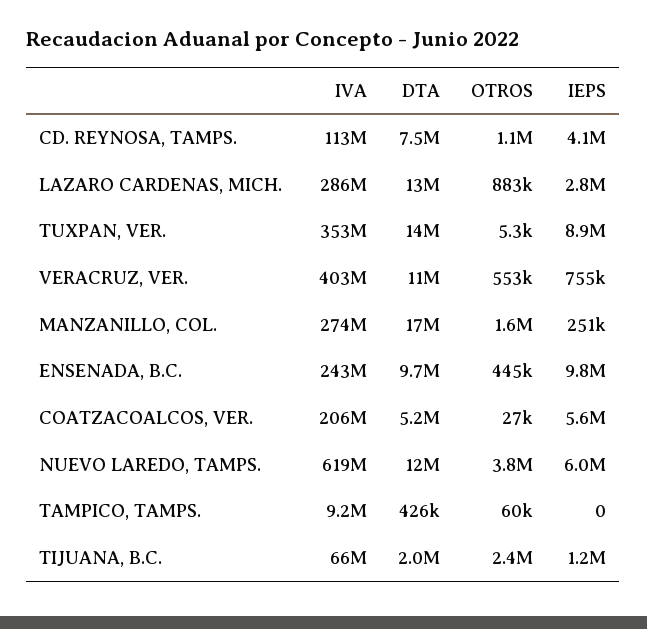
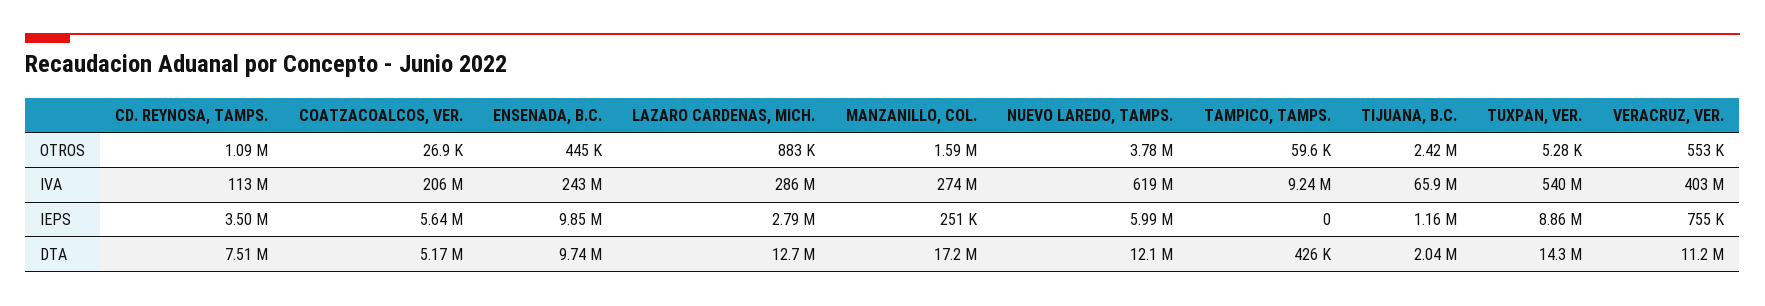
  {
    "IVA": {
      "CD. REYNOSA, TAMPS.": 113000000,
      "LAZARO CARDENAS, MICH.": 286000000,
-     "TUXPAN, VER.": 353000000,
+     "TUXPAN, VER.": 540000000,
      "VERACRUZ, VER.": 403000000,
      "MANZANILLO, COL.": 274000000,
      "ENSENADA, B.C.": 243000000,
      "COATZACOALCOS, VER.": 206000000,
      "NUEVO LAREDO, TAMPS.": 619000000,
      "TAMPICO, TAMPS.": 9240000,
      "TIJUANA, B.C.": 65900000
    },
    "DTA": {
      "CD. REYNOSA, TAMPS.": 7510000,
      "LAZARO CARDENAS, MICH.": 12700000,
      "TUXPAN, VER.": 14300000,
      "VERACRUZ, VER.": 11200000,
      "MANZANILLO, COL.": 17200000,
      "ENSENADA, B.C.": 9740000,
      "COATZACOALCOS, VER.": 5170000,
      "NUEVO LAREDO, TAMPS.": 12100000,
      "TAMPICO, TAMPS.": 426000,
      "TIJUANA, B.C.": 2040000
    },
    "OTROS": {
      "CD. REYNOSA, TAMPS.": 1090000,
      "LAZARO CARDENAS, MICH.": 883000,
      "TUXPAN, VER.": 5280,
      "VERACRUZ, VER.": 553000,
      "MANZANILLO, COL.": 1590000,
      "ENSENADA, B.C.": 445000,
      "COATZACOALCOS, VER.": 26900,
      "NUEVO LAREDO, TAMPS.": 3780000,
      "TAMPICO, TAMPS.": 59600,
      "TIJUANA, B.C.": 2420000
    },
    "IEPS": {
-     "CD. REYNOSA, TAMPS.": 4100000,
+     "CD. REYNOSA, TAMPS.": 3500000,
      "LAZARO CARDENAS, MICH.": 2790000,
      "TUXPAN, VER.": 8860000,
      "VERACRUZ, VER.": 755000,
      "MANZANILLO, COL.": 251000,
      "ENSENADA, B.C.": 9850000,
      "COATZACOALCOS, VER.": 5640000,
      "NUEVO LAREDO, TAMPS.": 5990000,
      "TAMPICO, TAMPS.": 0,
      "TIJUANA, B.C.": 1160000
    }
  }

